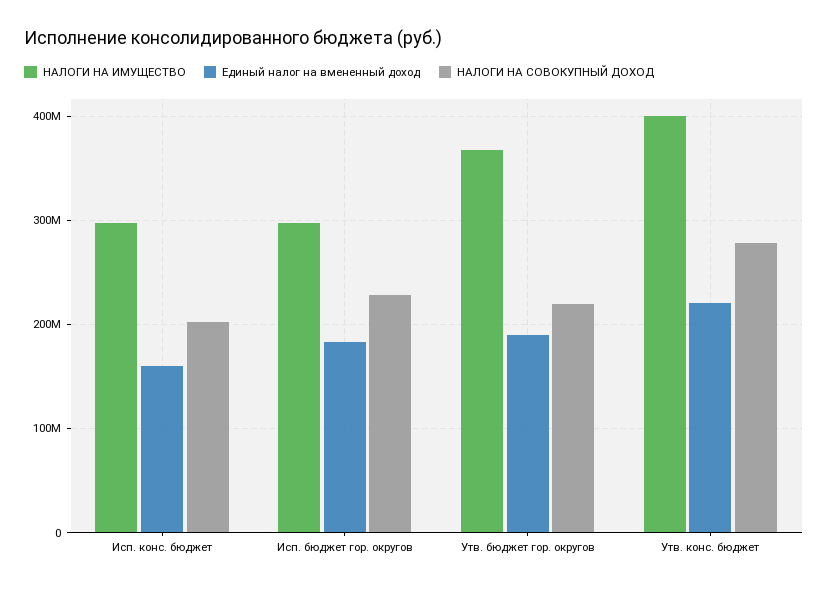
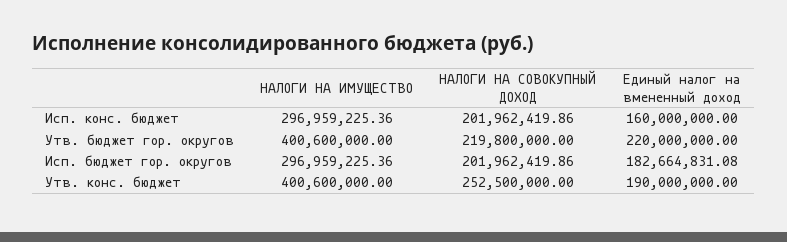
  {
    "НАЛОГИ НА ИМУЩЕСТВО": {
      "Исп. конс. бюджет": 296959225.36,
      "Исп. бюджет гор. округов": 296959225.36,
-     "Утв. бюджет гор. округов": 370000000,
+     "Утв. бюджет гор. округов": 400600000,
      "Утв. конс. бюджет": 400600000
    },
    "Единый налог на вмененный доход": {
      "Исп. конс. бюджет": 160000000,
      "Исп. бюджет гор. округов": 182664831.08,
-     "Утв. бюджет гор. округов": 190000000,
+     "Утв. бюджет гор. округов": 220000000,
-     "Утв. конс. бюджет": 220000000
+     "Утв. конс. бюджет": 190000000
    },
    "НАЛОГИ НА СОВОКУПНЫЙ ДОХОД": {
      "Исп. конс. бюджет": 201962419.86,
-     "Исп. бюджет гор. округов": 230000000,
+     "Исп. бюджет гор. округов": 201962419.86,
      "Утв. бюджет гор. округов": 219800000,
-     "Утв. конс. бюджет": 280000000
+     "Утв. конс. бюджет": 252500000
    }
  }

